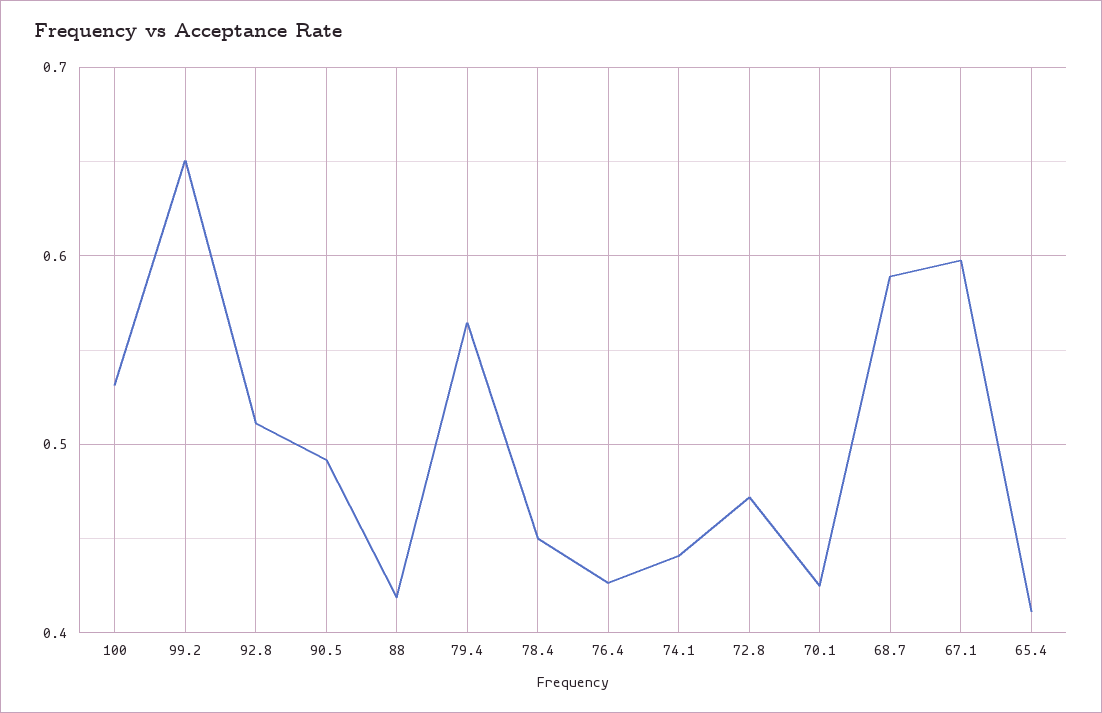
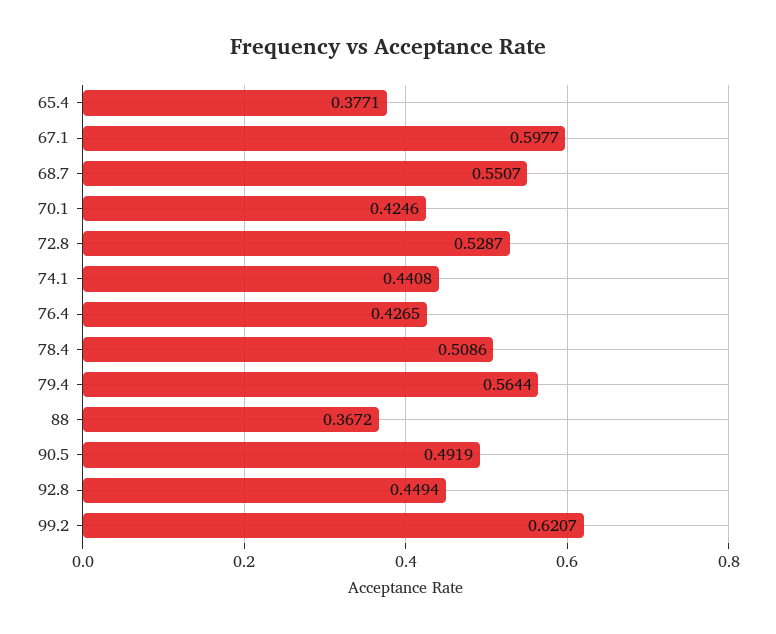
  {
-   "100": 0.53,
-   "99.2": 0.65,
+   "99.2": 0.6207,
-   "92.8": 0.51,
+   "92.8": 0.4494,
    "90.5": 0.4919,
-   "88": 0.42,
+   "88": 0.3672,
    "79.4": 0.5644,
-   "78.4": 0.45,
+   "78.4": 0.5086,
    "76.4": 0.4265,
    "74.1": 0.4408,
-   "72.8": 0.47,
+   "72.8": 0.5287,
    "70.1": 0.4246,
-   "68.7": 0.59,
+   "68.7": 0.5507,
    "67.1": 0.5977,
-   "65.4": 0.41
+   "65.4": 0.3771
  }

